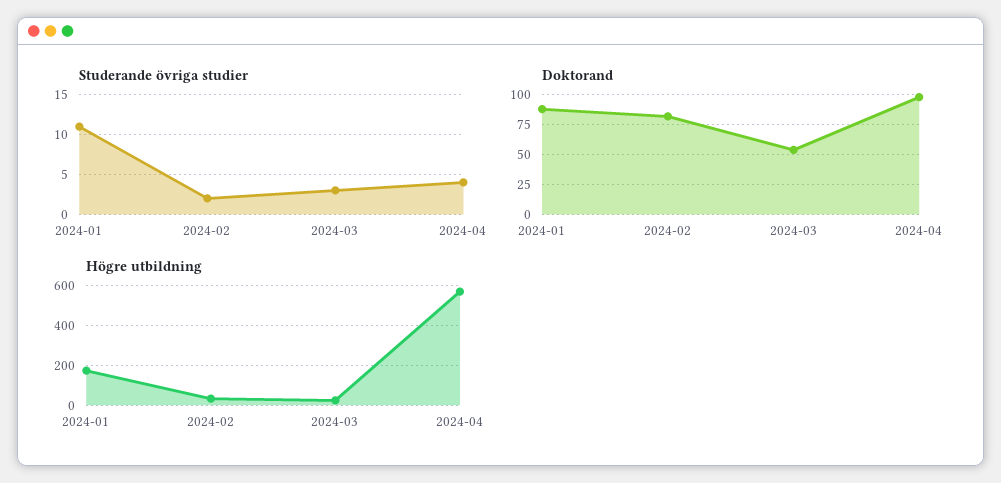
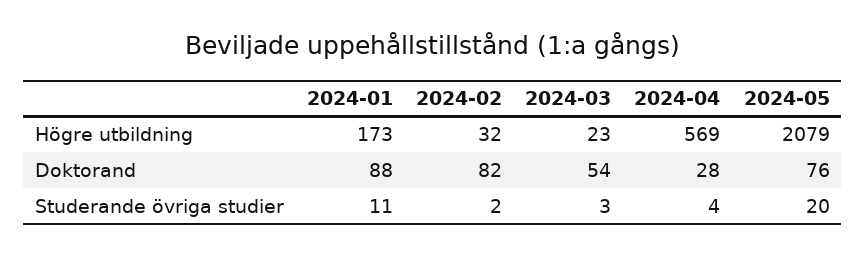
  {
    "Studerande övriga studier": {
      "2024-01": 11,
      "2024-02": 2,
      "2024-03": 3,
-     "2024-04": 4
+     "2024-04": 4,
+     "2024-05": 20
    },
    "Doktorand": {
      "2024-01": 88,
      "2024-02": 82,
      "2024-03": 54,
-     "2024-04": 100
+     "2024-04": 28,
+     "2024-05": 76
    },
    "Högre utbildning": {
      "2024-01": 173,
      "2024-02": 32,
      "2024-03": 23,
-     "2024-04": 569
+     "2024-04": 569,
+     "2024-05": 2079
    }
  }

